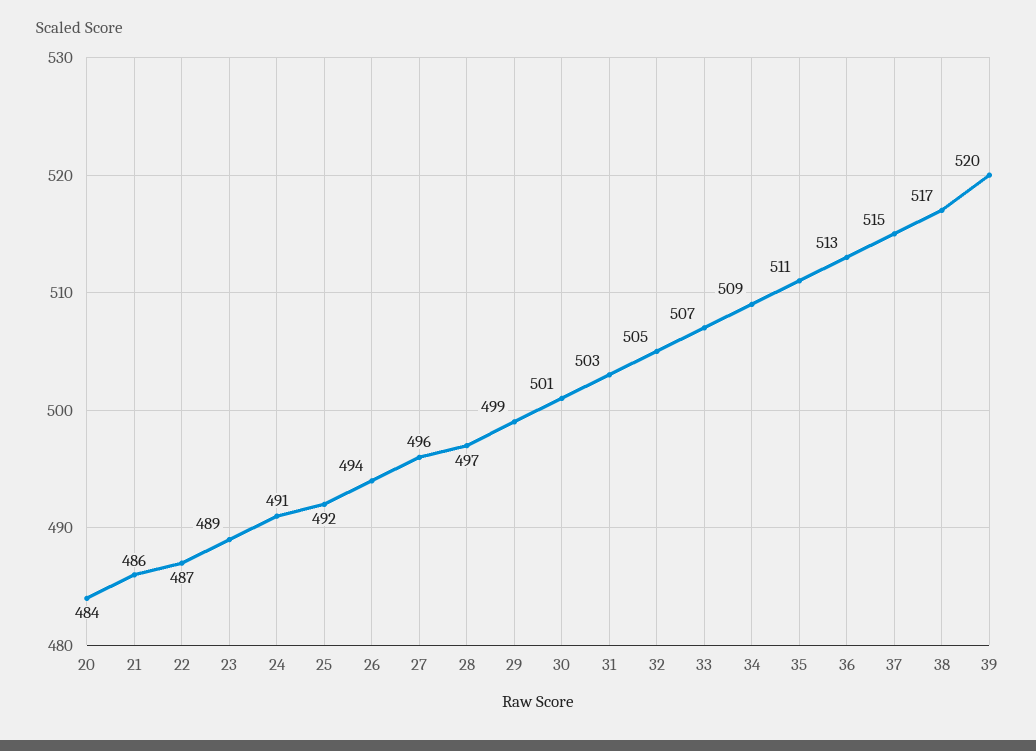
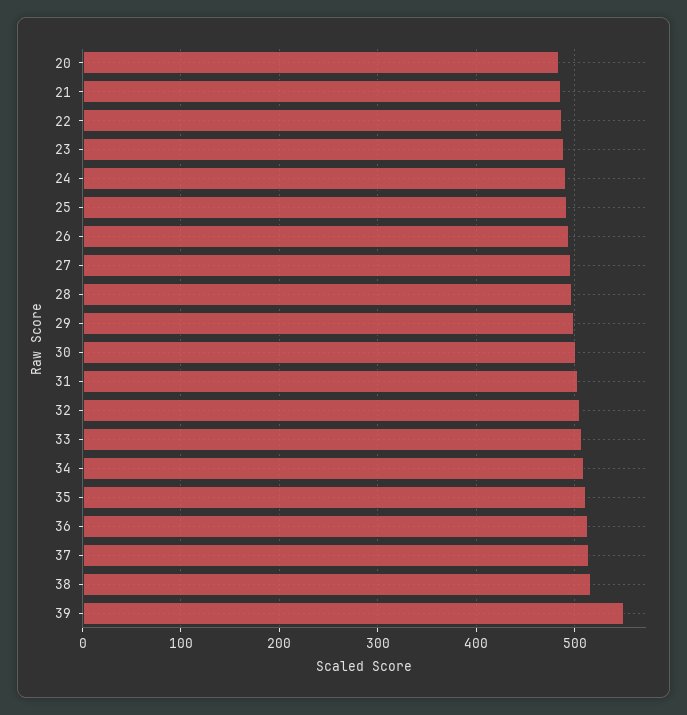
  {
    "20": 484,
    "21": 486,
    "22": 487,
    "23": 489,
    "24": 491,
    "25": 492,
    "26": 494,
    "27": 496,
    "28": 497,
    "29": 499,
    "30": 501,
    "31": 503,
    "32": 505,
    "33": 507,
    "34": 509,
    "35": 511,
    "36": 513,
    "37": 515,
    "38": 517,
-   "39": 520
+   "39": 550
  }

